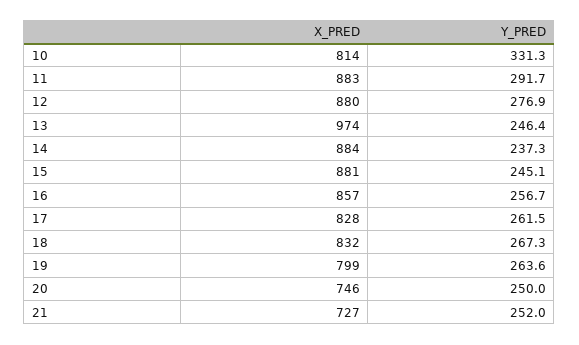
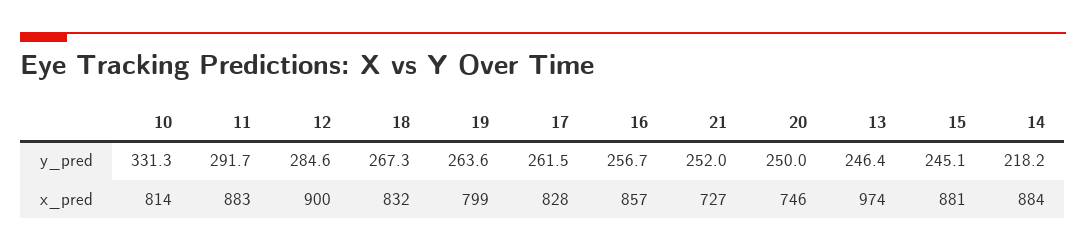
  {
    "X_PRED": {
      "10": 814,
      "11": 883,
-     "12": 880,
+     "12": 900,
      "13": 974,
      "14": 884,
      "15": 881,
      "16": 857,
      "17": 828,
      "18": 832,
      "19": 799,
      "20": 746,
      "21": 727
    },
    "Y_PRED": {
      "10": 331.3,
      "11": 291.7,
-     "12": 276.9,
+     "12": 284.6,
      "13": 246.4,
-     "14": 237.3,
+     "14": 218.2,
      "15": 245.1,
      "16": 256.7,
      "17": 261.5,
      "18": 267.3,
      "19": 263.6,
      "20": 250,
      "21": 252
    }
  }

